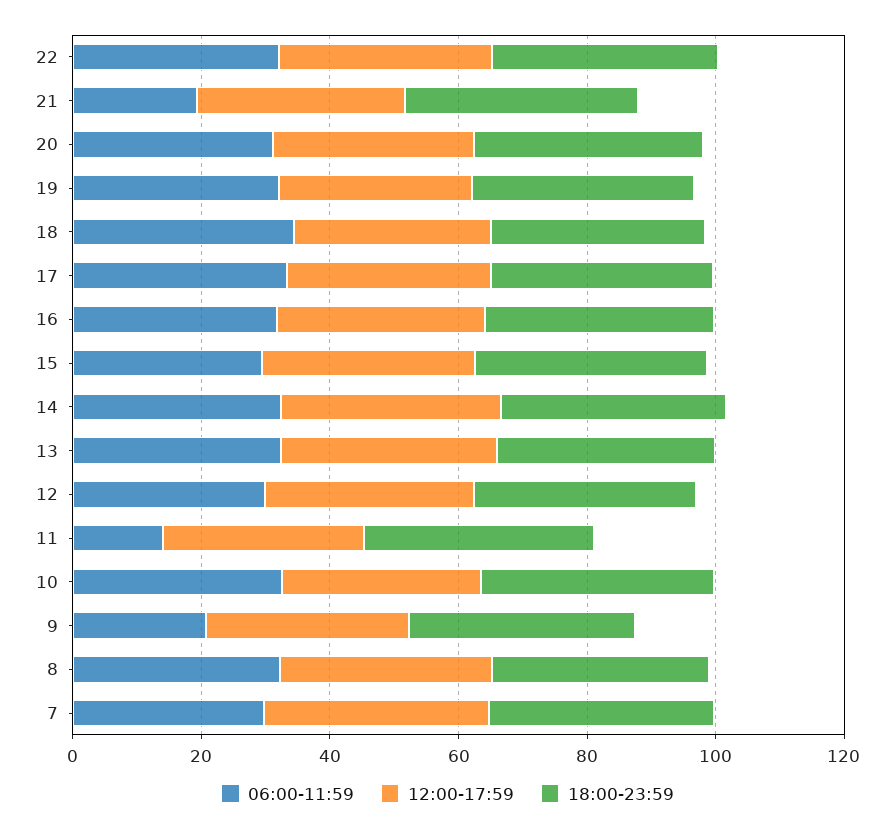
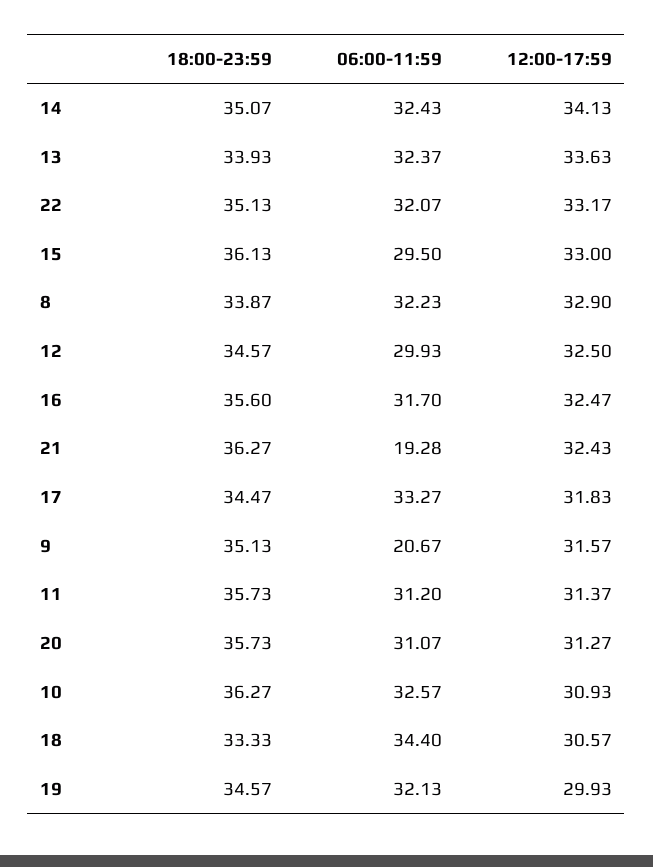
  {
    "06:00-11:59": {
      "22": 32.07,
      "21": 19.28,
      "20": 31.07,
      "19": 32.13,
      "18": 34.4,
      "17": 33.27,
      "16": 31.7,
      "15": 29.5,
      "14": 32.43,
      "13": 32.37,
      "12": 29.93,
-     "11": 15,
+     "11": 31.2,
      "10": 32.57,
      "9": 20.67,
-     "8": 32.23,
+     "8": 32.23
-     "7": 30
    },
    "12:00-17:59": {
      "22": 33.17,
      "21": 32.43,
      "20": 31.27,
      "19": 29.93,
      "18": 30.57,
      "17": 31.83,
      "16": 32.47,
      "15": 33,
      "14": 34.13,
      "13": 33.63,
      "12": 32.5,
      "11": 31.37,
      "10": 30.93,
      "9": 31.57,
-     "8": 32.9,
+     "8": 32.9
-     "7": 35
    },
    "18:00-23:59": {
      "22": 35.13,
      "21": 36.27,
      "20": 35.73,
      "19": 34.57,
      "18": 33.33,
      "17": 34.47,
      "16": 35.6,
      "15": 36.13,
      "14": 35.07,
      "13": 33.93,
      "12": 34.57,
      "11": 35.73,
      "10": 36.27,
      "9": 35.13,
-     "8": 33.87,
+     "8": 33.87
-     "7": 35
    }
  }

